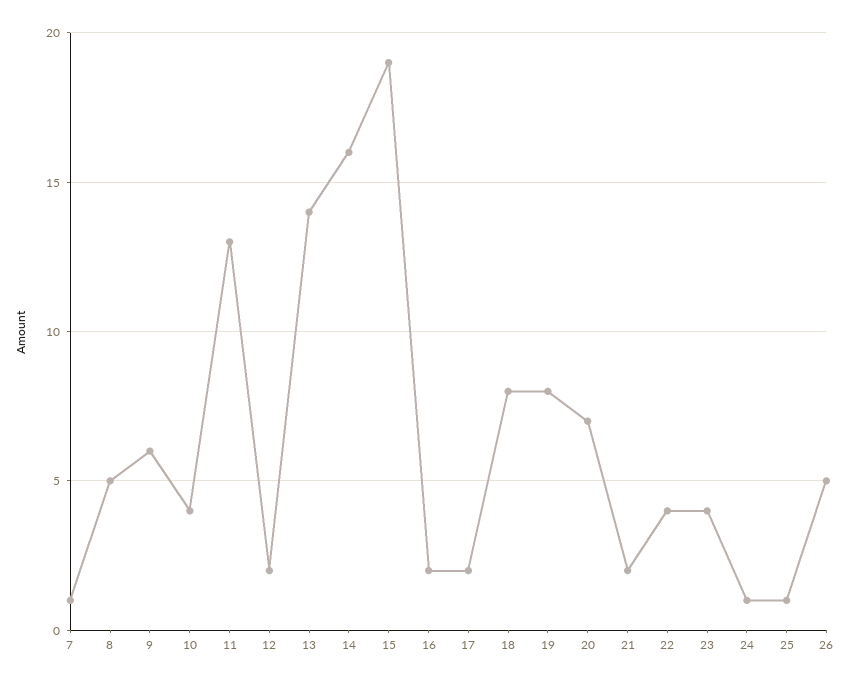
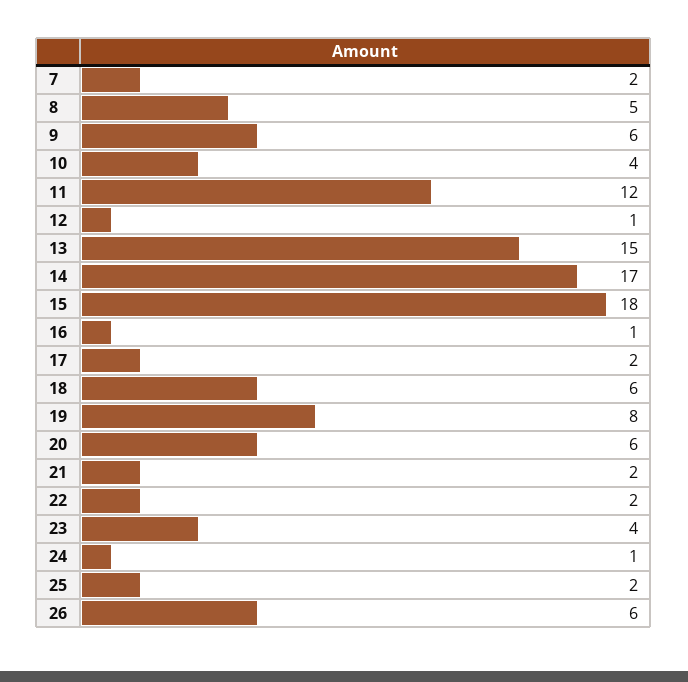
  {
-   "7": 1,
+   "7": 2,
    "8": 5,
    "9": 6,
    "10": 4,
-   "11": 13,
+   "11": 12,
-   "12": 2,
+   "12": 1,
-   "13": 14,
+   "13": 15,
-   "14": 16,
+   "14": 17,
-   "15": 19,
+   "15": 18,
-   "16": 2,
+   "16": 1,
    "17": 2,
-   "18": 8,
+   "18": 6,
    "19": 8,
-   "20": 7,
+   "20": 6,
    "21": 2,
-   "22": 4,
+   "22": 2,
    "23": 4,
    "24": 1,
-   "25": 1,
+   "25": 2,
-   "26": 5
+   "26": 6
  }

